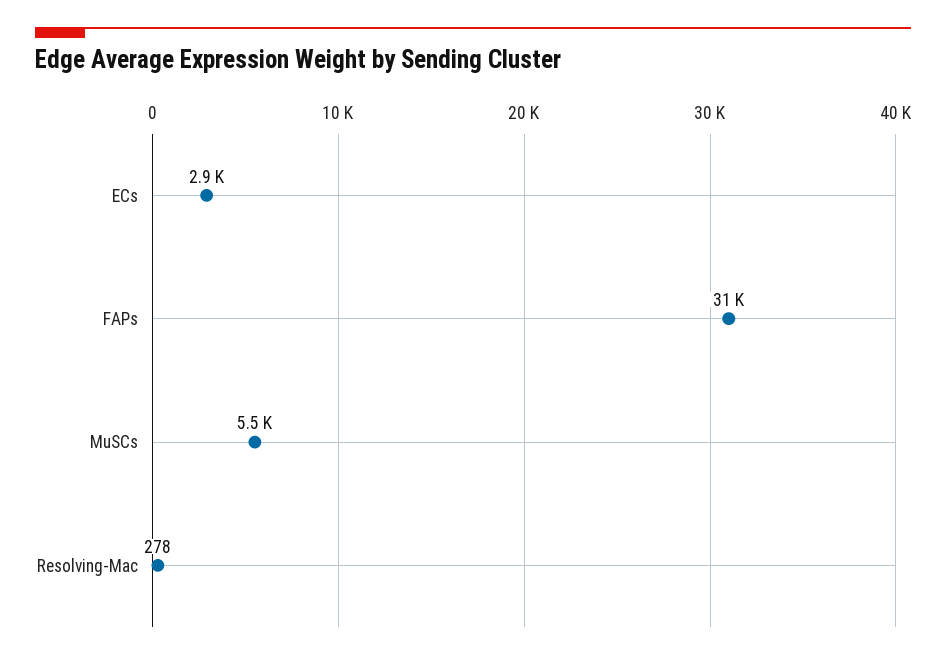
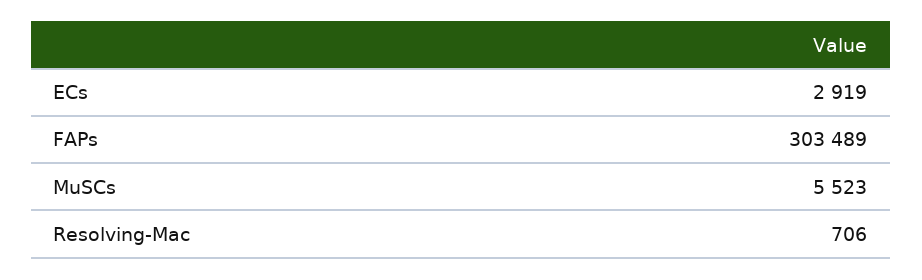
  {
    "ECs": 2919,
-   "FAPs": 31000,
+   "FAPs": 303489,
    "MuSCs": 5523,
-   "Resolving-Mac": 278
+   "Resolving-Mac": 706
  }

